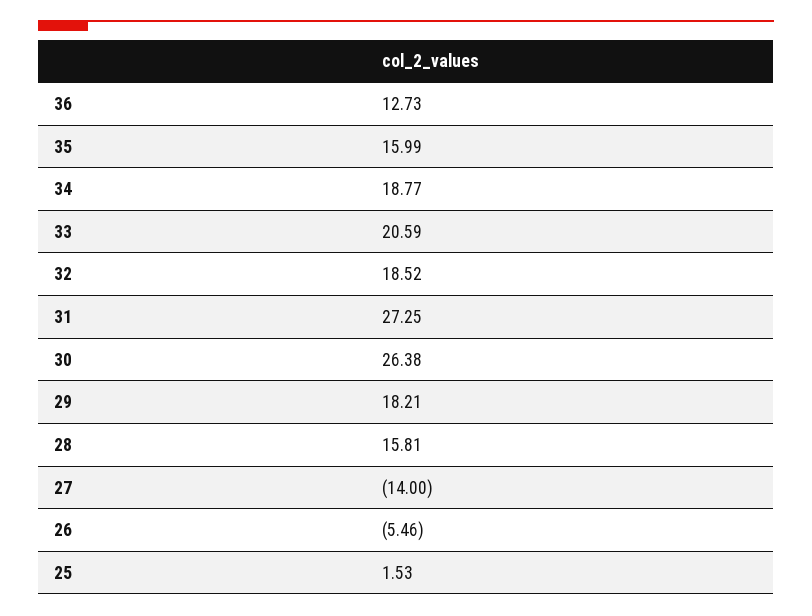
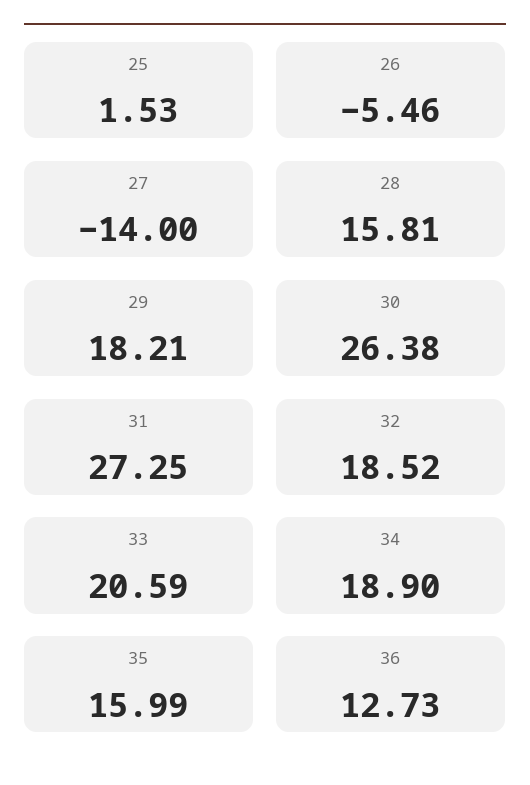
  {
    "36": 12.73,
    "35": 15.99,
-   "34": 18.77,
+   "34": 18.9,
    "33": 20.59,
    "32": 18.52,
    "31": 27.25,
    "30": 26.38,
    "29": 18.21,
    "28": 15.81,
    "27": -14,
    "26": -5.46,
    "25": 1.53
  }

